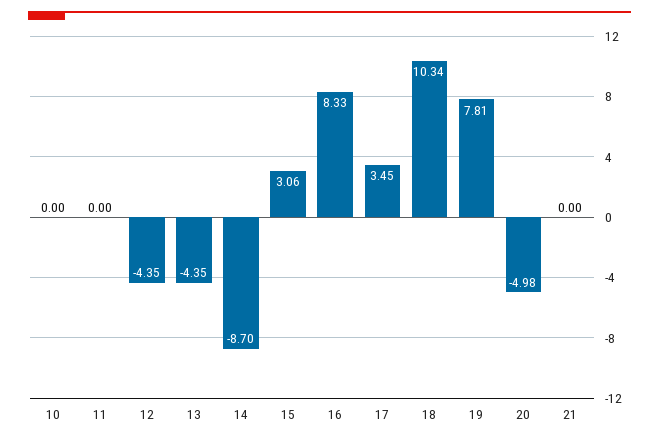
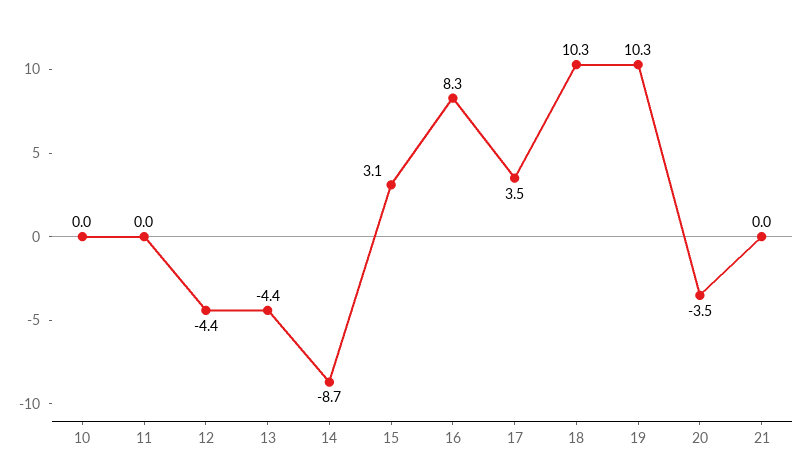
  {
    "10": 0,
    "11": 0,
    "12": -4.35,
    "13": -4.35,
    "14": -8.7,
    "15": 3.06,
    "16": 8.33,
    "17": 3.45,
    "18": 10.34,
-   "19": 7.81,
+   "19": 10.3,
-   "20": -4.98,
+   "20": -3.5,
    "21": 0
  }

